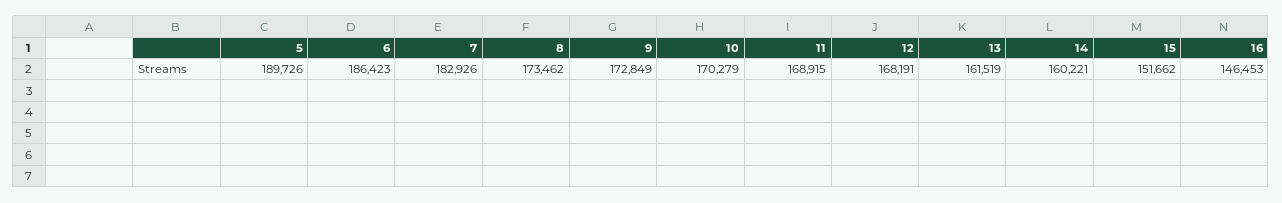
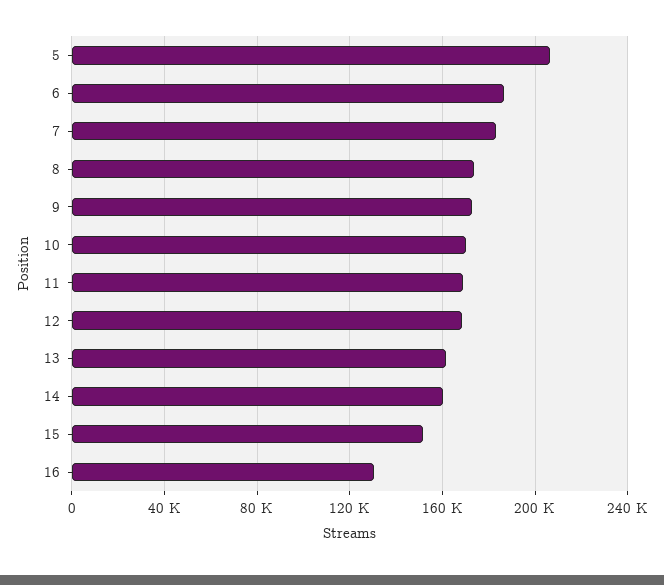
  {
-   "5": 189726,
+   "5": 205000,
    "6": 186423,
    "7": 182926,
    "8": 173462,
    "9": 172849,
    "10": 170279,
    "11": 168915,
    "12": 168191,
    "13": 161519,
    "14": 160221,
    "15": 151662,
-   "16": 146453
+   "16": 130000
  }

